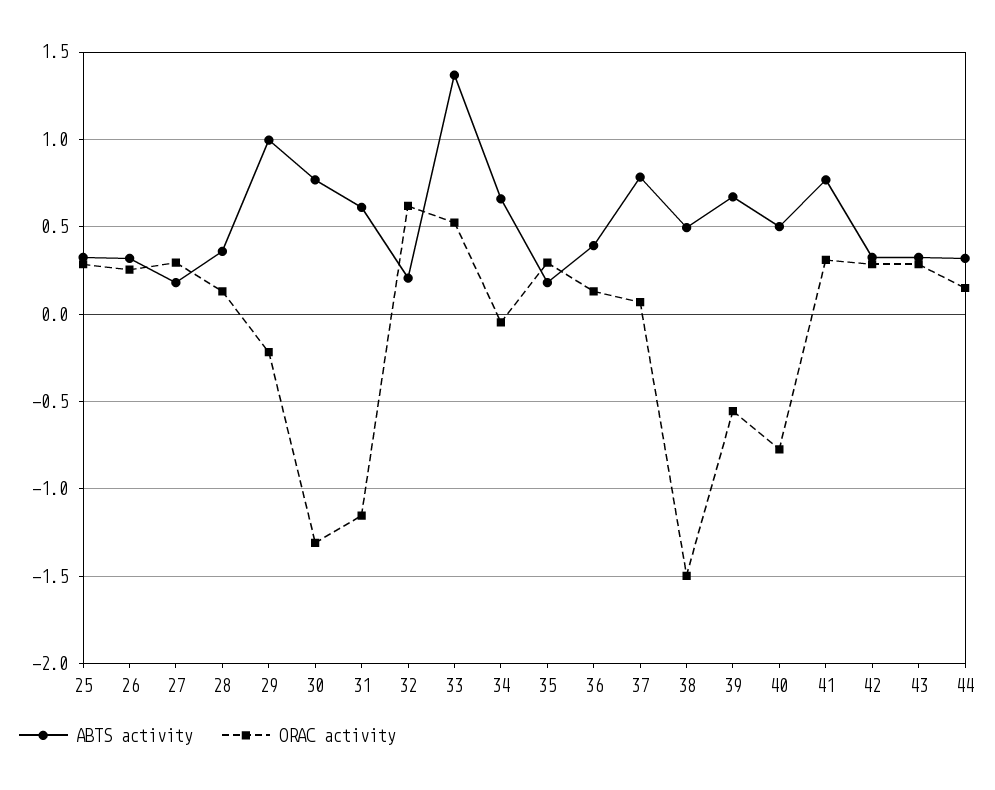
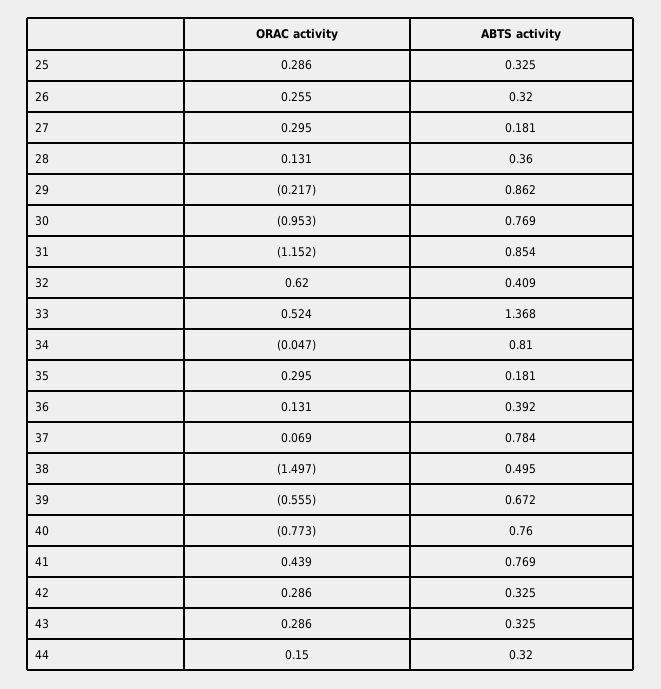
  {
    "ABTS activity": {
      "25": 0.325,
      "26": 0.32,
      "27": 0.181,
      "28": 0.36,
-     "29": 1,
+     "29": 0.862,
      "30": 0.769,
-     "31": 0.6,
+     "31": 0.854,
-     "32": 0.2,
+     "32": 0.409,
      "33": 1.368,
-     "34": 0.65,
+     "34": 0.81,
      "35": 0.181,
      "36": 0.392,
      "37": 0.784,
      "38": 0.495,
      "39": 0.672,
-     "40": 0.5,
+     "40": 0.76,
      "41": 0.769,
      "42": 0.325,
      "43": 0.325,
      "44": 0.32
    },
    "ORAC activity": {
      "25": 0.286,
      "26": 0.255,
      "27": 0.295,
      "28": 0.131,
      "29": -0.217,
-     "30": -1.3,
+     "30": -0.953,
      "31": -1.152,
      "32": 0.62,
      "33": 0.524,
      "34": -0.047,
      "35": 0.295,
      "36": 0.131,
      "37": 0.069,
      "38": -1.497,
      "39": -0.555,
      "40": -0.773,
-     "41": 0.3,
+     "41": 0.439,
      "42": 0.286,
      "43": 0.286,
      "44": 0.15
    }
  }

